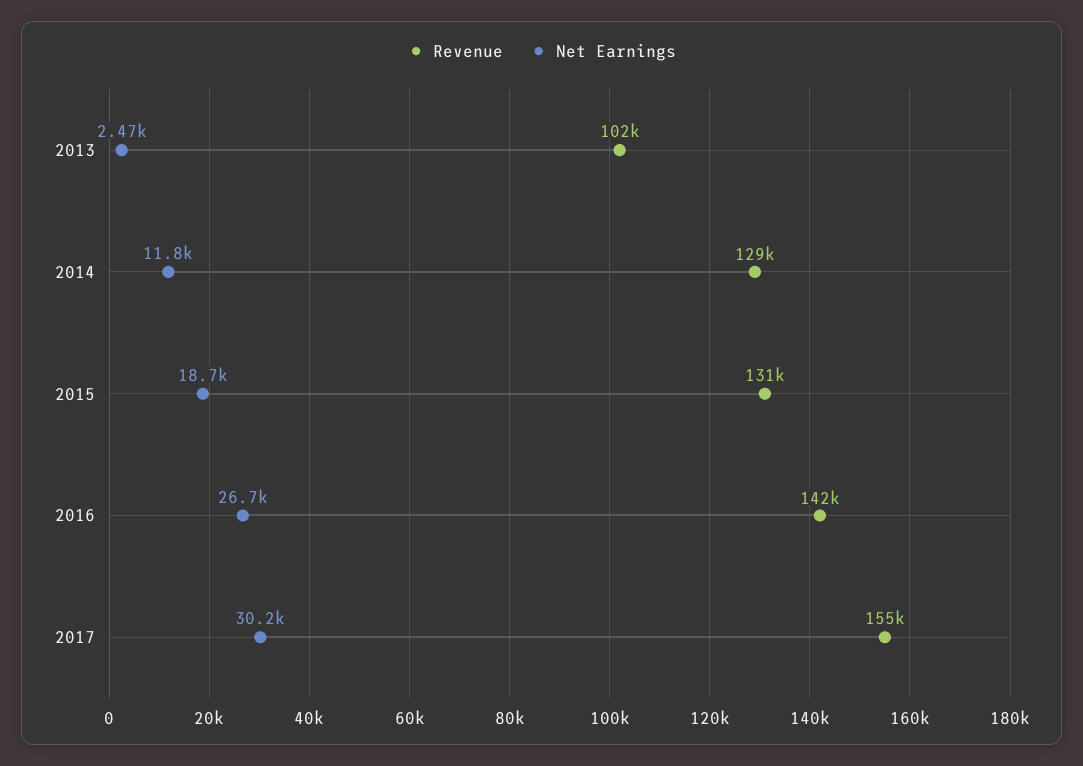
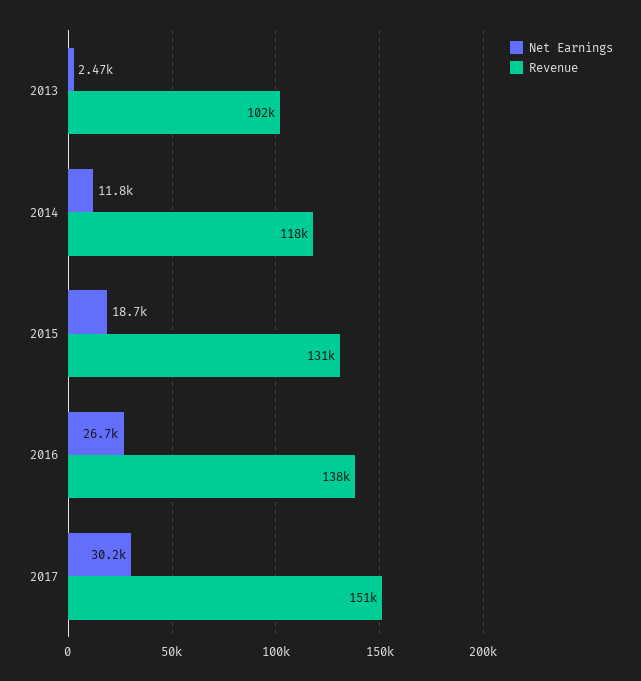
  {
    "Revenue": {
      "2013": 102000,
-     "2014": 129000,
+     "2014": 118000,
      "2015": 131000,
-     "2016": 142000,
+     "2016": 138000,
-     "2017": 155000
+     "2017": 151000
    },
    "Net Earnings": {
      "2013": 2470,
      "2014": 11800,
      "2015": 18700,
      "2016": 26700,
      "2017": 30200
    }
  }

